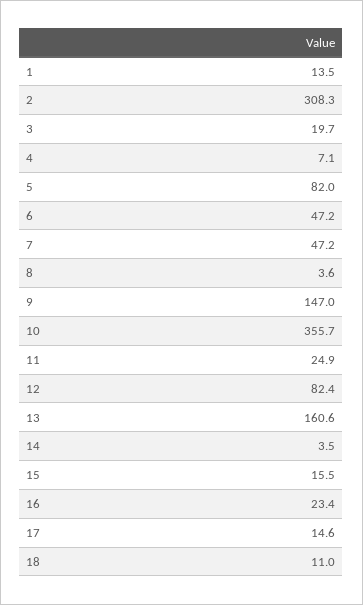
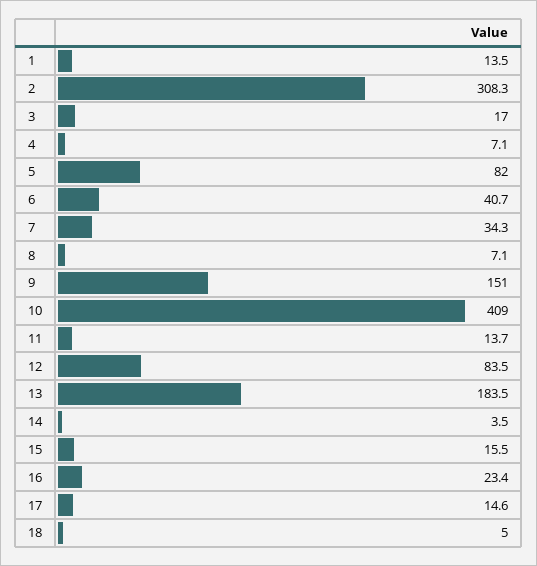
  {
    "1": 13.5,
    "2": 308.3,
-   "3": 19.7,
+   "3": 17,
    "4": 7.1,
    "5": 82,
-   "6": 47.2,
+   "6": 40.7,
-   "7": 47.2,
+   "7": 34.3,
-   "8": 3.6,
+   "8": 7.1,
-   "9": 147,
+   "9": 151,
-   "10": 355.7,
+   "10": 409,
-   "11": 24.9,
+   "11": 13.7,
-   "12": 82.4,
+   "12": 83.5,
-   "13": 160.6,
+   "13": 183.5,
    "14": 3.5,
    "15": 15.5,
    "16": 23.4,
    "17": 14.6,
-   "18": 11
+   "18": 5
  }

